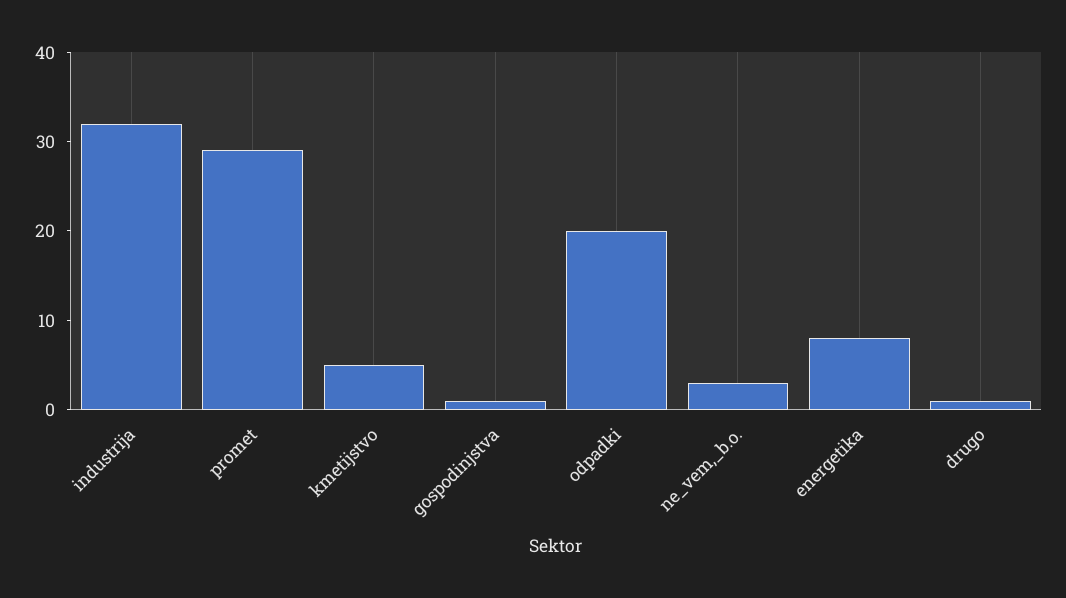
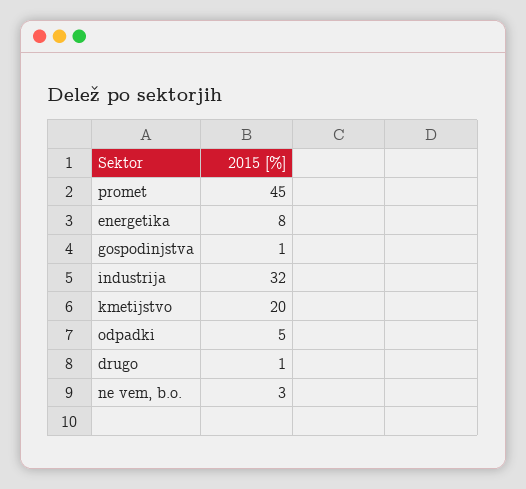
  {
    "industrija": 32,
-   "promet": 29,
+   "promet": 45,
-   "kmetijstvo": 5,
+   "kmetijstvo": 20,
    "gospodinjstva": 1,
-   "odpadki": 20,
+   "odpadki": 5,
    "ne_vem,_b.o.": 3,
    "energetika": 8,
    "drugo": 1
  }

